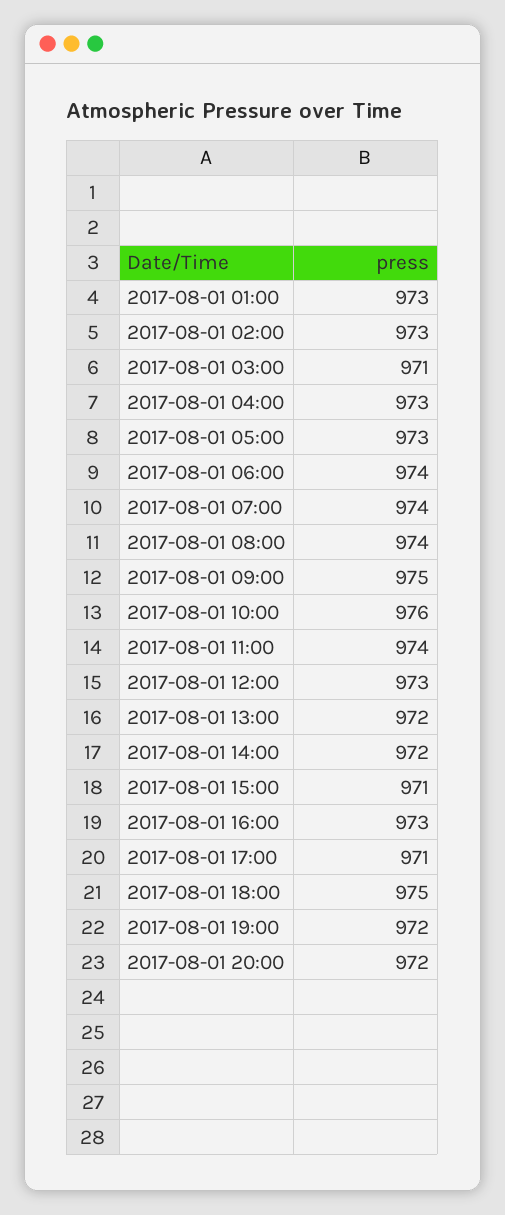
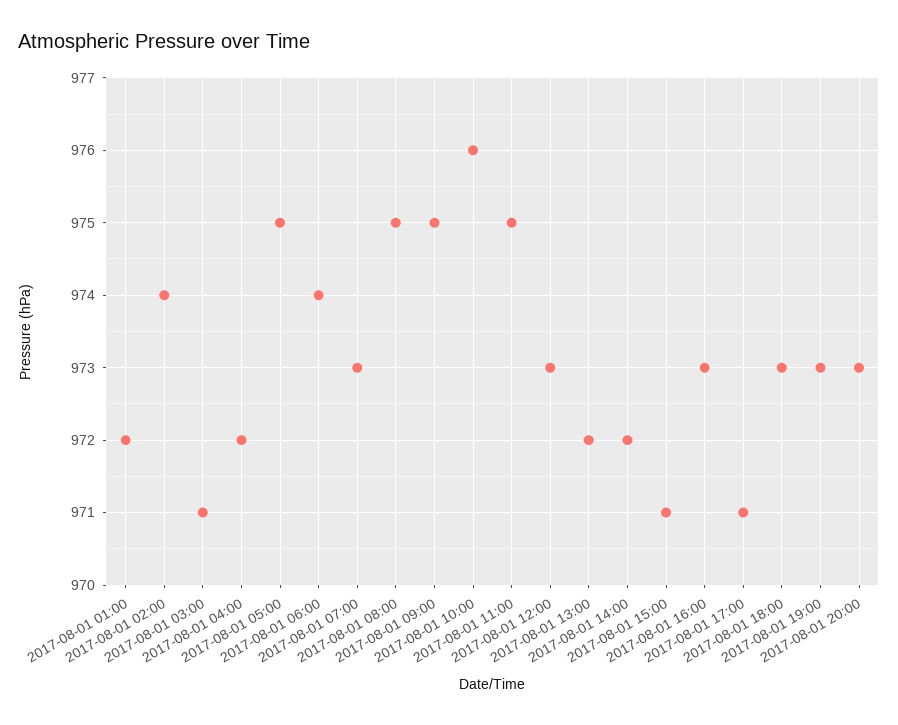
  {
-   "2017-08-01 01:00": 973,
+   "2017-08-01 01:00": 972,
-   "2017-08-01 02:00": 973,
+   "2017-08-01 02:00": 974,
    "2017-08-01 03:00": 971,
-   "2017-08-01 04:00": 973,
+   "2017-08-01 04:00": 972,
-   "2017-08-01 05:00": 973,
+   "2017-08-01 05:00": 975,
    "2017-08-01 06:00": 974,
-   "2017-08-01 07:00": 974,
+   "2017-08-01 07:00": 973,
-   "2017-08-01 08:00": 974,
+   "2017-08-01 08:00": 975,
    "2017-08-01 09:00": 975,
    "2017-08-01 10:00": 976,
-   "2017-08-01 11:00": 974,
+   "2017-08-01 11:00": 975,
    "2017-08-01 12:00": 973,
    "2017-08-01 13:00": 972,
    "2017-08-01 14:00": 972,
    "2017-08-01 15:00": 971,
    "2017-08-01 16:00": 973,
    "2017-08-01 17:00": 971,
-   "2017-08-01 18:00": 975,
+   "2017-08-01 18:00": 973,
-   "2017-08-01 19:00": 972,
+   "2017-08-01 19:00": 973,
-   "2017-08-01 20:00": 972
+   "2017-08-01 20:00": 973
  }

